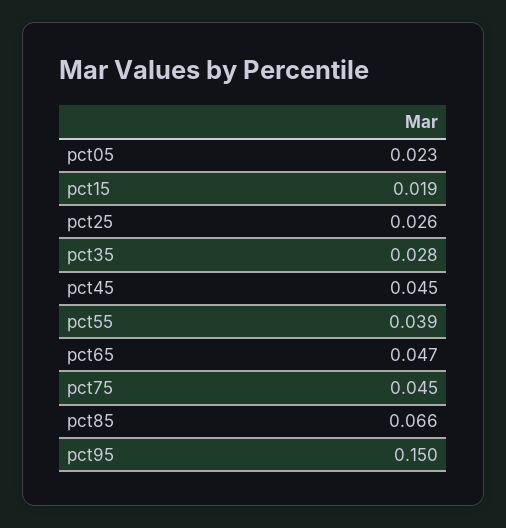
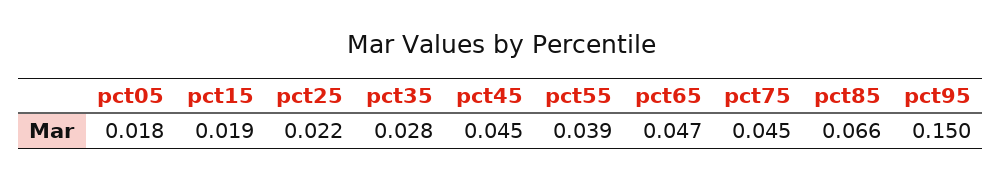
  {
-   "pct05": 0.023,
+   "pct05": 0.018,
    "pct15": 0.019,
-   "pct25": 0.026,
+   "pct25": 0.022,
    "pct35": 0.028,
    "pct45": 0.045,
    "pct55": 0.039,
    "pct65": 0.047,
    "pct75": 0.045,
    "pct85": 0.066,
    "pct95": 0.15
  }

